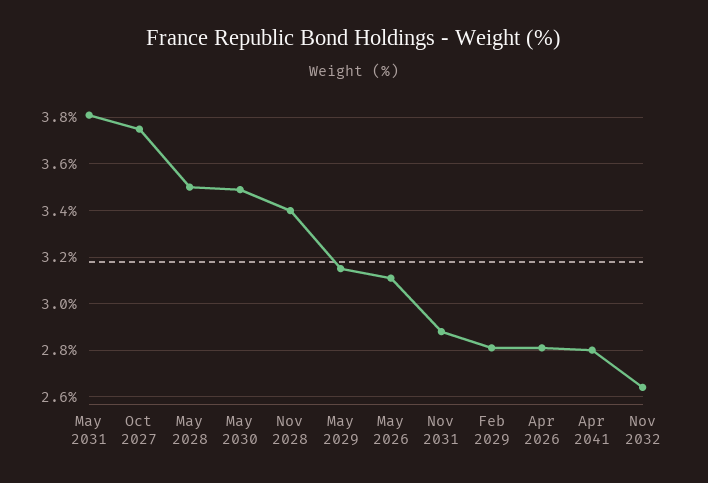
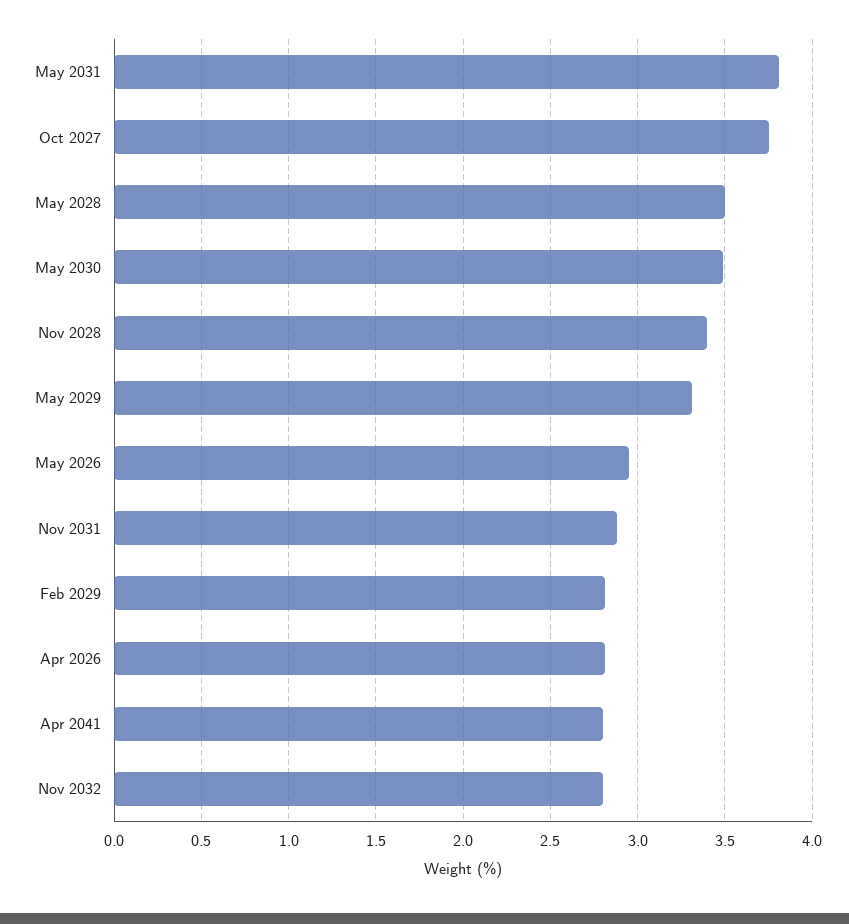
  {
    "May 2031": 3.8,
    "Oct 2027": 3.75,
    "May 2028": 3.5,
    "May 2030": 3.5,
    "Nov 2028": 3.4,
-   "May 2029": 3.15,
+   "May 2029": 3.3,
-   "May 2026": 3.1,
+   "May 2026": 2.95,
    "Nov 2031": 2.9,
    "Feb 2029": 2.8,
    "Apr 2026": 2.8,
    "Apr 2041": 2.8,
-   "Nov 2032": 2.65
+   "Nov 2032": 2.8
  }

